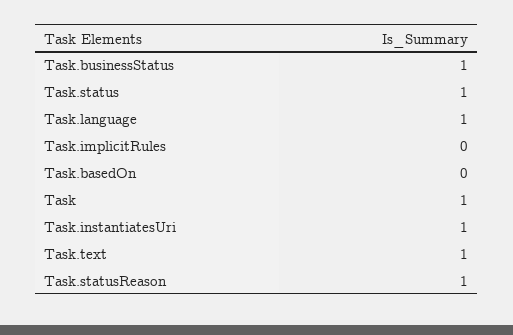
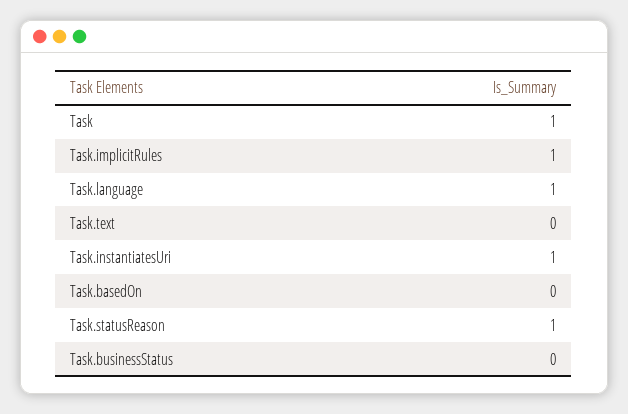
  {
-   "Task.businessStatus": 1,
+   "Task.businessStatus": 0,
-   "Task.status": 1,
    "Task.language": 1,
-   "Task.implicitRules": 0,
+   "Task.implicitRules": 1,
    "Task.basedOn": 0,
    "Task": 1,
    "Task.instantiatesUri": 1,
-   "Task.text": 1,
+   "Task.text": 0,
    "Task.statusReason": 1
  }

